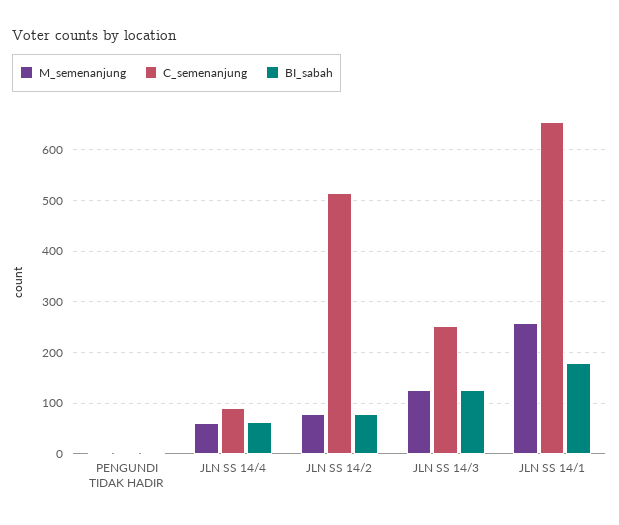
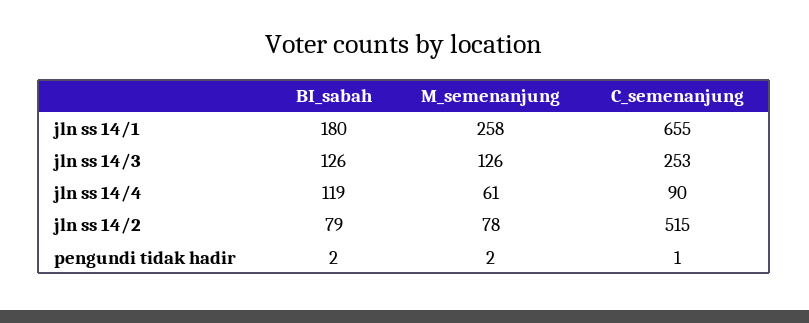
  {
    "M_semenanjung": {
      "PENGUNDI TIDAK HADIR": 2,
      "JLN SS 14/4": 61,
      "JLN SS 14/2": 78,
      "JLN SS 14/3": 126,
      "JLN SS 14/1": 258
    },
    "C_semenanjung": {
      "PENGUNDI TIDAK HADIR": 1,
      "JLN SS 14/4": 90,
      "JLN SS 14/2": 515,
      "JLN SS 14/3": 253,
      "JLN SS 14/1": 655
    },
    "BI_sabah": {
      "PENGUNDI TIDAK HADIR": 2,
-     "JLN SS 14/4": 60,
+     "JLN SS 14/4": 119,
      "JLN SS 14/2": 79,
      "JLN SS 14/3": 126,
      "JLN SS 14/1": 180
    }
  }

